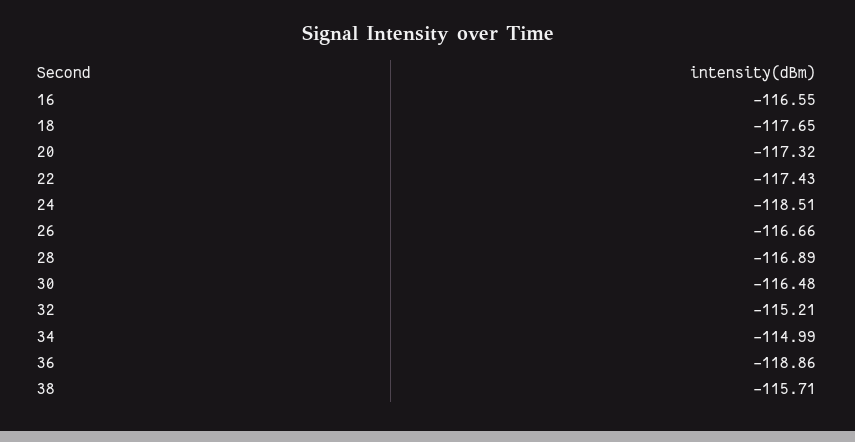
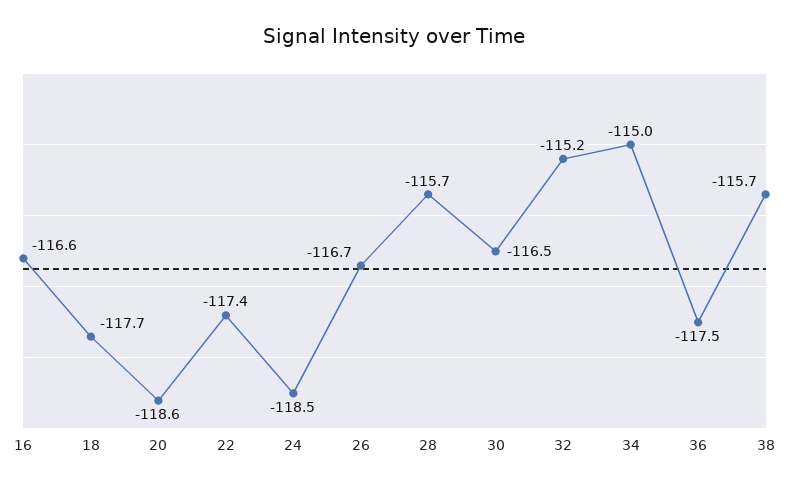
  {
    "16": -116.55,
    "18": -117.65,
-   "20": -117.32,
+   "20": -118.6,
    "22": -117.43,
    "24": -118.51,
    "26": -116.66,
-   "28": -116.89,
+   "28": -115.7,
    "30": -116.48,
    "32": -115.21,
    "34": -114.99,
-   "36": -118.86,
+   "36": -117.5,
    "38": -115.71
  }

